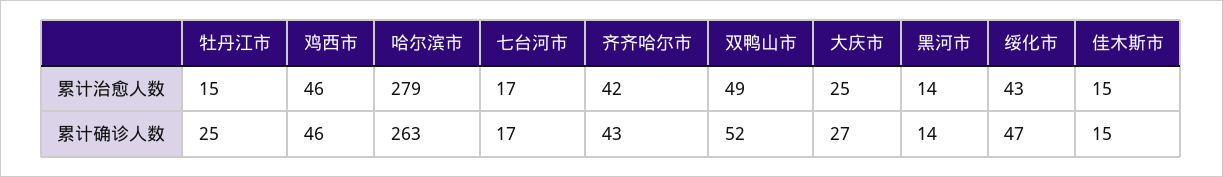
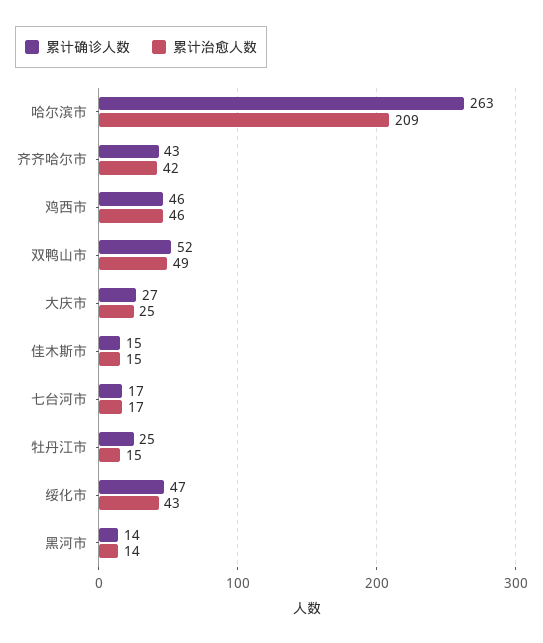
  {
    "累计治愈人数": {
      "牡丹江市": 15,
      "鸡西市": 46,
-     "哈尔滨市": 279,
+     "哈尔滨市": 209,
      "七台河市": 17,
      "齐齐哈尔市": 42,
      "双鸭山市": 49,
      "大庆市": 25,
      "黑河市": 14,
      "绥化市": 43,
      "佳木斯市": 15
    },
    "累计确诊人数": {
      "牡丹江市": 25,
      "鸡西市": 46,
      "哈尔滨市": 263,
      "七台河市": 17,
      "齐齐哈尔市": 43,
      "双鸭山市": 52,
      "大庆市": 27,
      "黑河市": 14,
      "绥化市": 47,
      "佳木斯市": 15
    }
  }

